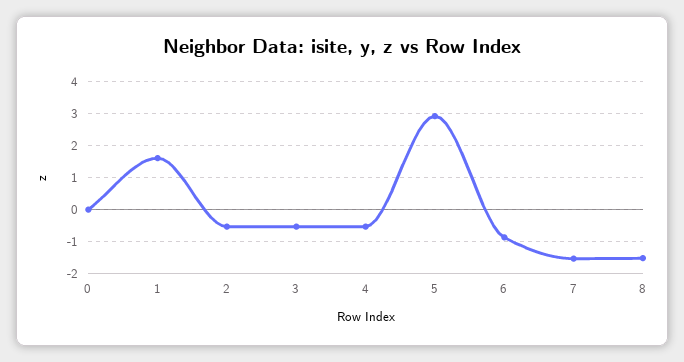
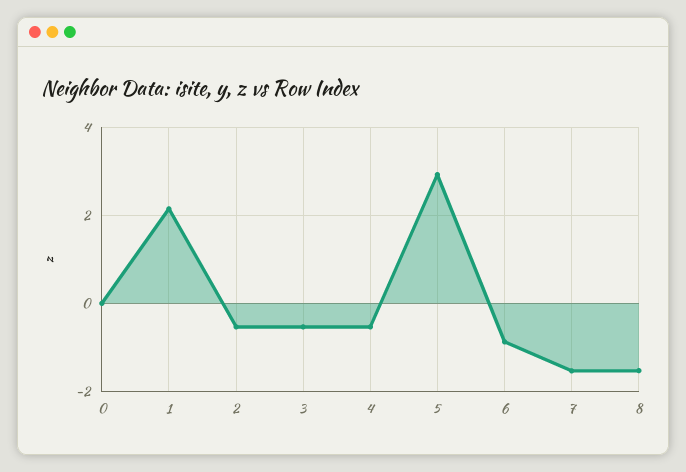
  {
    "0": 0,
-   "1": 1.6,
+   "1": 2.2,
    "2": -0.6,
    "3": -0.6,
    "4": -0.6,
    "5": 3,
    "6": -0.8,
    "7": -1.6,
    "8": -1.6
  }

